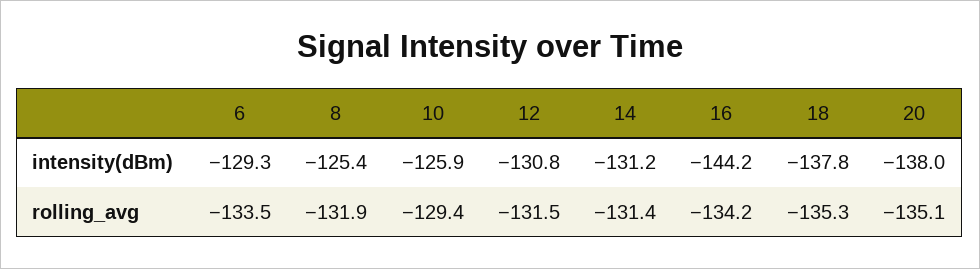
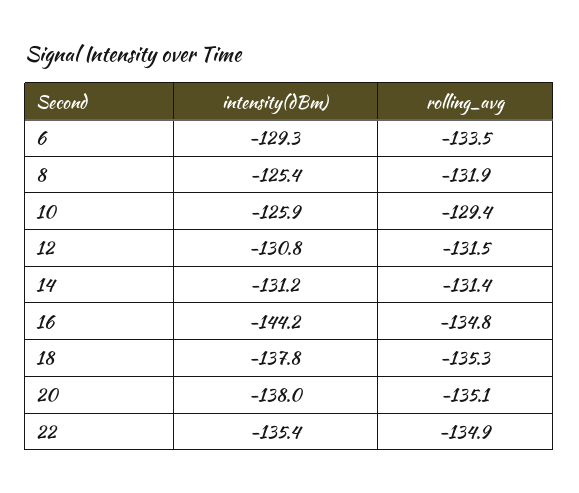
  {
    "6": {
      "intensity(dBm)": -129.3,
      "rolling_avg": -133.5
    },
    "8": {
      "intensity(dBm)": -125.4,
      "rolling_avg": -131.9
    },
    "10": {
      "intensity(dBm)": -125.9,
      "rolling_avg": -129.4
    },
    "12": {
      "intensity(dBm)": -130.8,
      "rolling_avg": -131.5
    },
    "14": {
      "intensity(dBm)": -131.2,
      "rolling_avg": -131.4
    },
    "16": {
      "intensity(dBm)": -144.2,
-     "rolling_avg": -134.2
+     "rolling_avg": -134.8
    },
    "18": {
      "intensity(dBm)": -137.8,
      "rolling_avg": -135.3
    },
    "20": {
      "intensity(dBm)": -138,
      "rolling_avg": -135.1
-   }
+   },
+   "22": {
+     "intensity(dBm)": -135.4,
+     "rolling_avg": -134.9
+   }
  }

